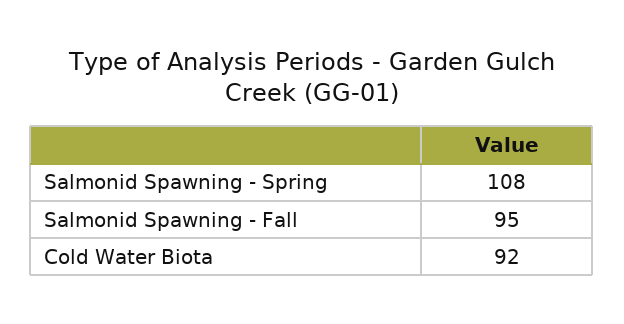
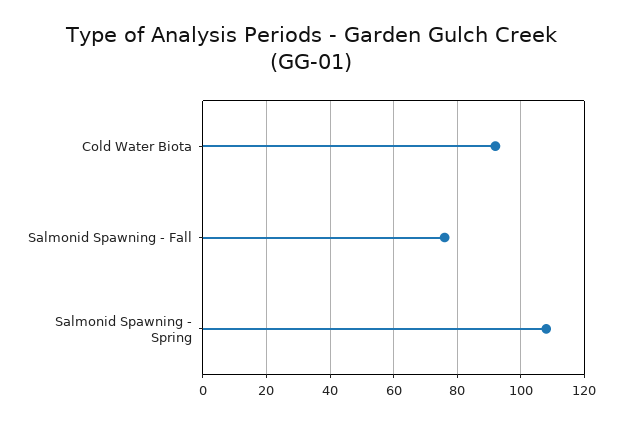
  {
    "Salmonid Spawning - Spring": 108,
-   "Salmonid Spawning - Fall": 95,
+   "Salmonid Spawning - Fall": 75,
    "Cold Water Biota": 92
  }

